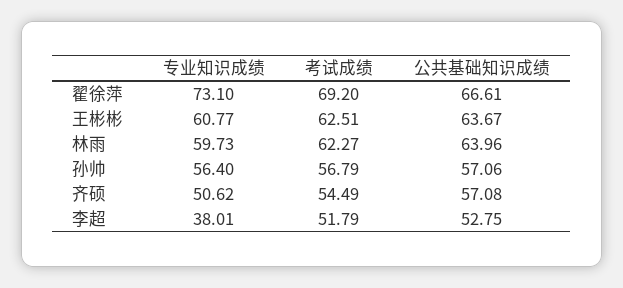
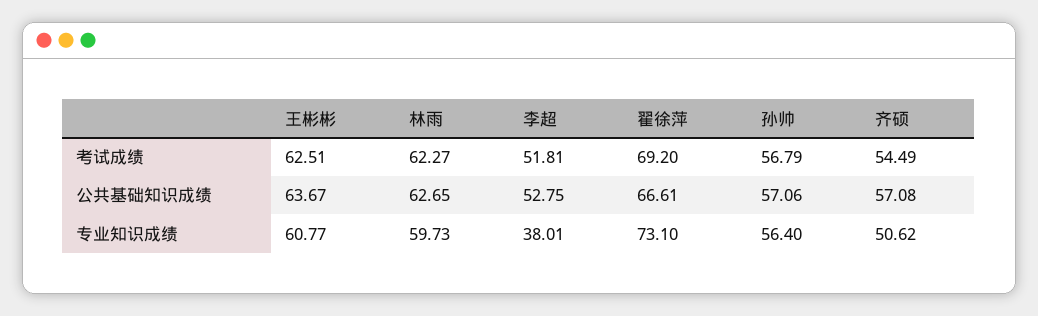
  {
    "专业知识成绩": {
      "翟徐萍": 73.1,
      "王彬彬": 60.77,
      "林雨": 59.73,
      "孙帅": 56.4,
      "齐硕": 50.62,
      "李超": 38.01
    },
    "考试成绩": {
      "翟徐萍": 69.2,
      "王彬彬": 62.51,
      "林雨": 62.27,
      "孙帅": 56.79,
      "齐硕": 54.49,
-     "李超": 51.79
+     "李超": 51.81
    },
    "公共基础知识成绩": {
      "翟徐萍": 66.61,
      "王彬彬": 63.67,
-     "林雨": 63.96,
+     "林雨": 62.65,
      "孙帅": 57.06,
      "齐硕": 57.08,
      "李超": 52.75
    }
  }

